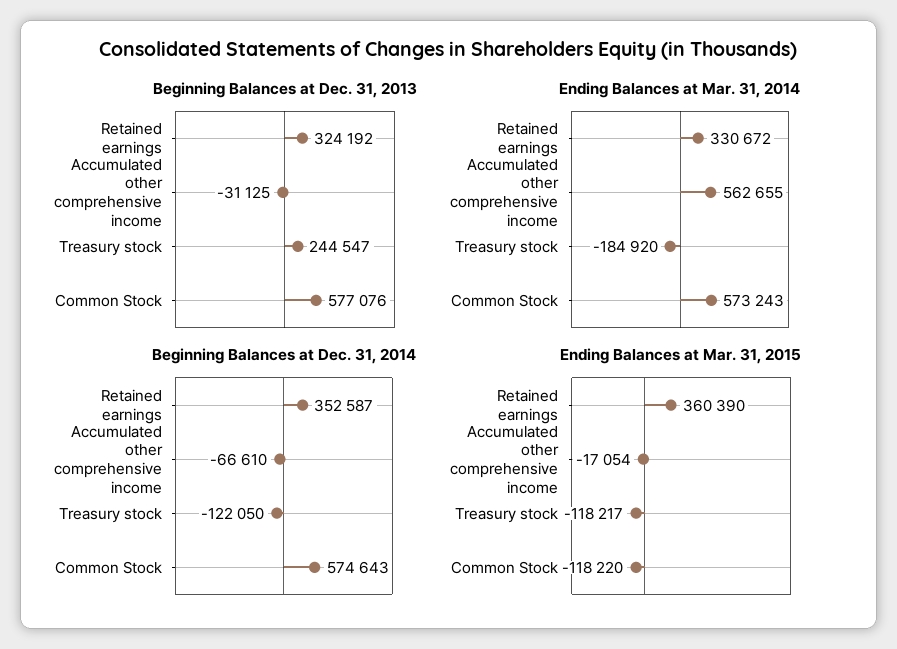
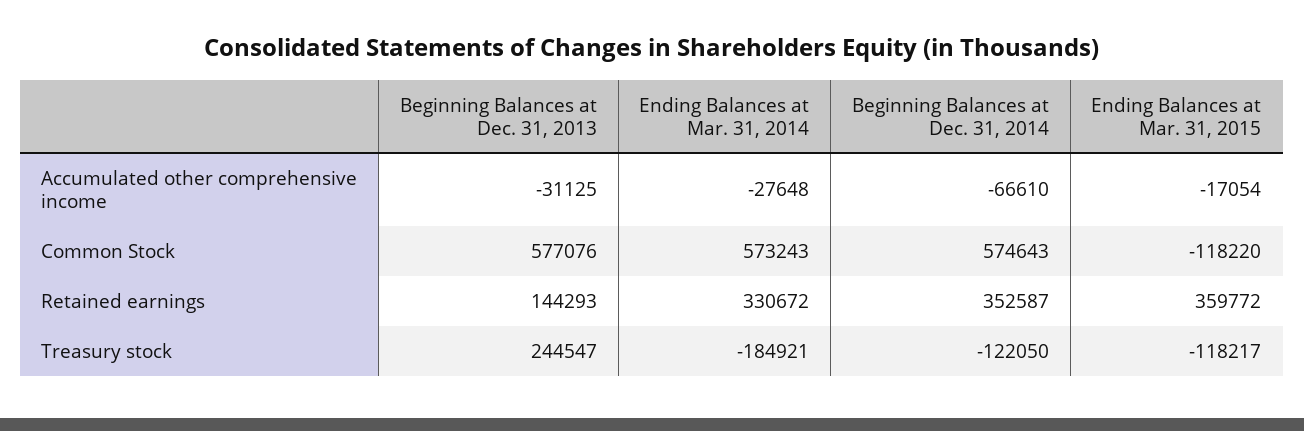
  {
    "Beginning Balances at Dec. 31, 2013": {
-     "Retained earnings": 324192,
+     "Retained earnings": 144293,
      "Accumulated other comprehensive income": -31125,
      "Treasury stock": 244547,
      "Common Stock": 577076
    },
    "Ending Balances at Mar. 31, 2014": {
      "Retained earnings": 330672,
-     "Accumulated other comprehensive income": 562655,
+     "Accumulated other comprehensive income": -27648,
-     "Treasury stock": -184920,
+     "Treasury stock": -184921,
      "Common Stock": 573243
    },
    "Beginning Balances at Dec. 31, 2014": {
      "Retained earnings": 352587,
      "Accumulated other comprehensive income": -66610,
      "Treasury stock": -122050,
      "Common Stock": 574643
    },
    "Ending Balances at Mar. 31, 2015": {
-     "Retained earnings": 360390,
+     "Retained earnings": 359772,
      "Accumulated other comprehensive income": -17054,
      "Treasury stock": -118217,
      "Common Stock": -118220
    }
  }

